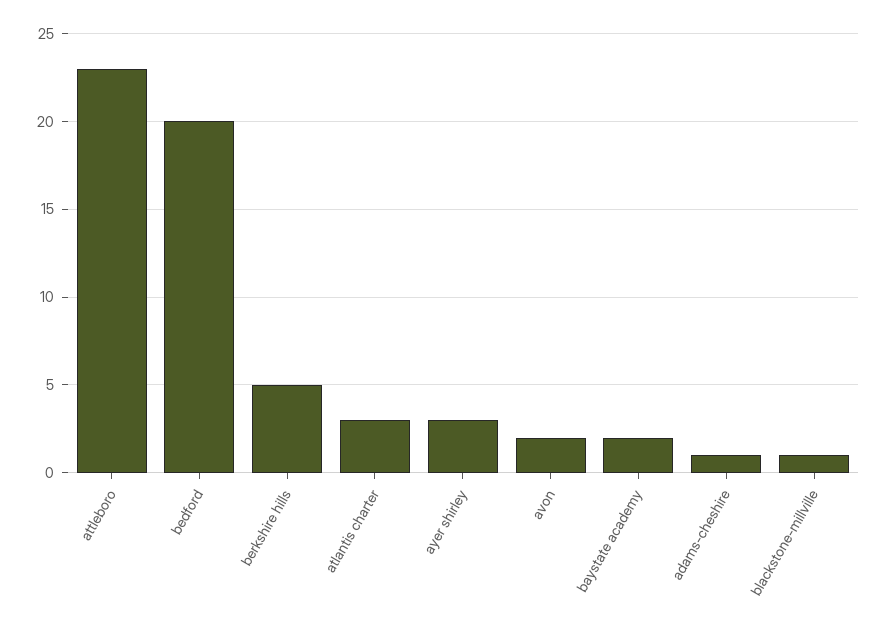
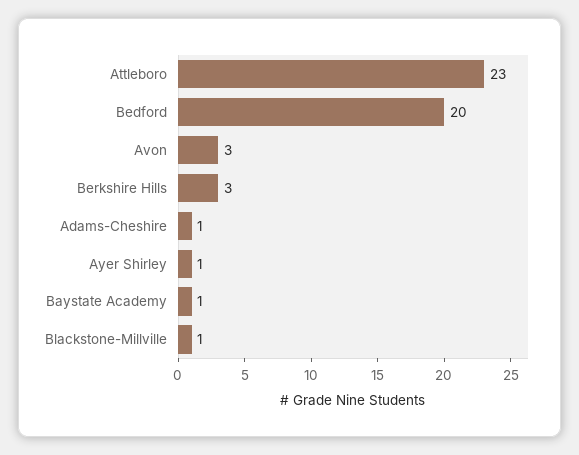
  {
    "attleboro": 23,
    "bedford": 20,
-   "berkshire hills": 5,
+   "berkshire hills": 3,
-   "atlantis charter": 3,
-   "ayer shirley": 3,
+   "ayer shirley": 1,
-   "avon": 2,
+   "avon": 3,
-   "baystate academy": 2,
+   "baystate academy": 1,
    "adams-cheshire": 1,
    "blackstone-millville": 1
  }

